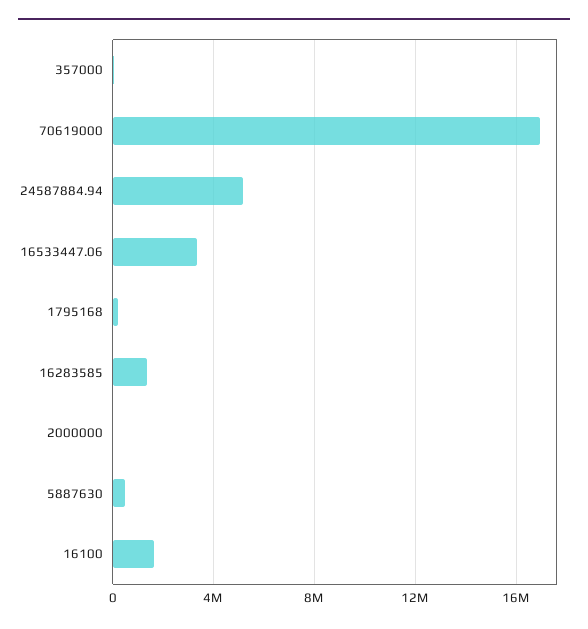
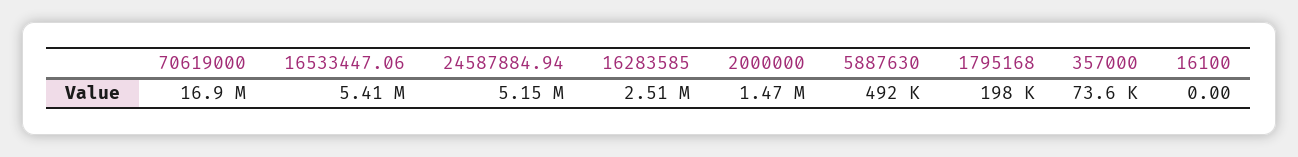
  {
    "357000": 73600,
    "70619000": 16900000,
    "24587884.94": 5150000,
-   "16533447.06": 3500000,
+   "16533447.06": 5410000,
    "1795168": 198000,
-   "16283585": 1500000,
+   "16283585": 2510000,
-   "2000000": 0,
+   "2000000": 1470000,
    "5887630": 492000,
-   "16100": 1500000
+   "16100": 0
  }

